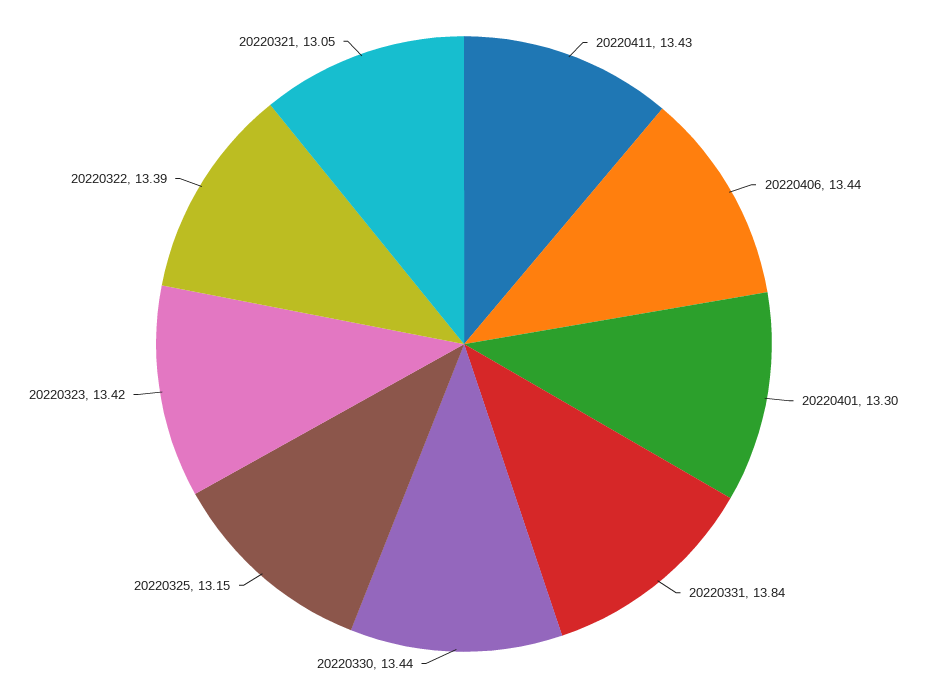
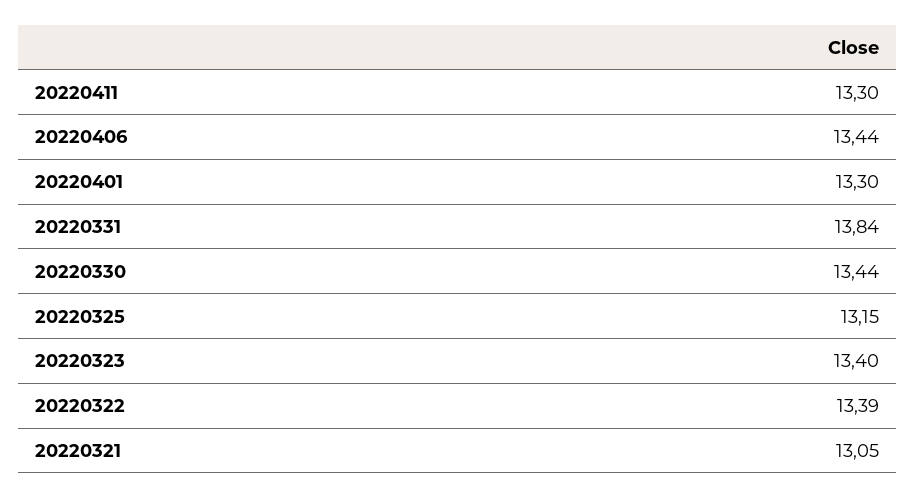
  {
-   "20220411": 13.43,
+   "20220411": 13.3,
    "20220406": 13.44,
    "20220401": 13.3,
    "20220331": 13.84,
    "20220330": 13.44,
    "20220325": 13.15,
-   "20220323": 13.42,
+   "20220323": 13.4,
    "20220322": 13.39,
    "20220321": 13.05
  }

